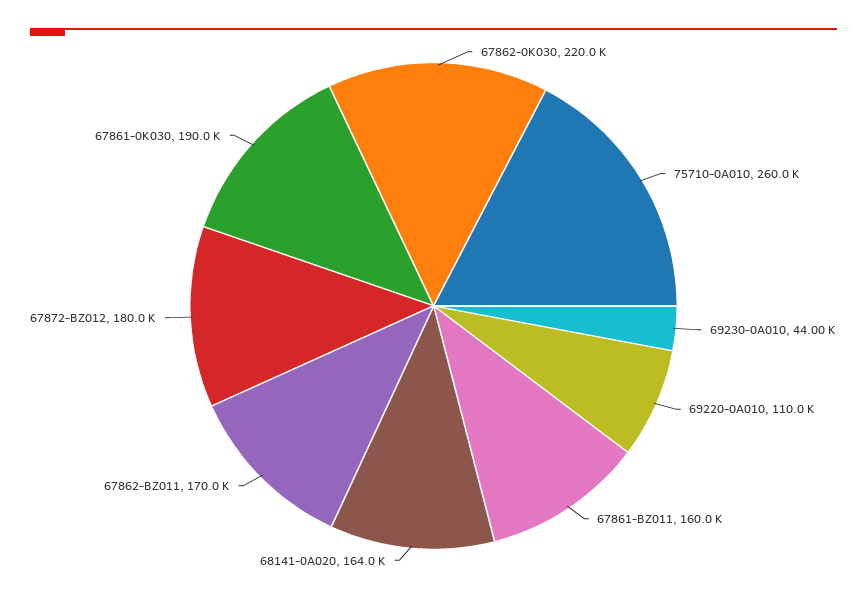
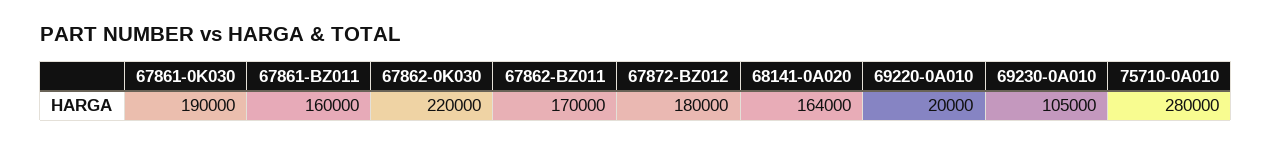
  {
    "67862-0K030": 220000,
-   "75710-0A010": 260000,
+   "75710-0A010": 280000,
-   "69230-0A010": 44000,
+   "69230-0A010": 105000,
-   "69220-0A010": 110000,
+   "69220-0A010": 20000,
    "67861-BZ011": 160000,
    "68141-0A020": 164000,
    "67862-BZ011": 170000,
    "67872-BZ012": 180000,
    "67861-0K030": 190000
  }

